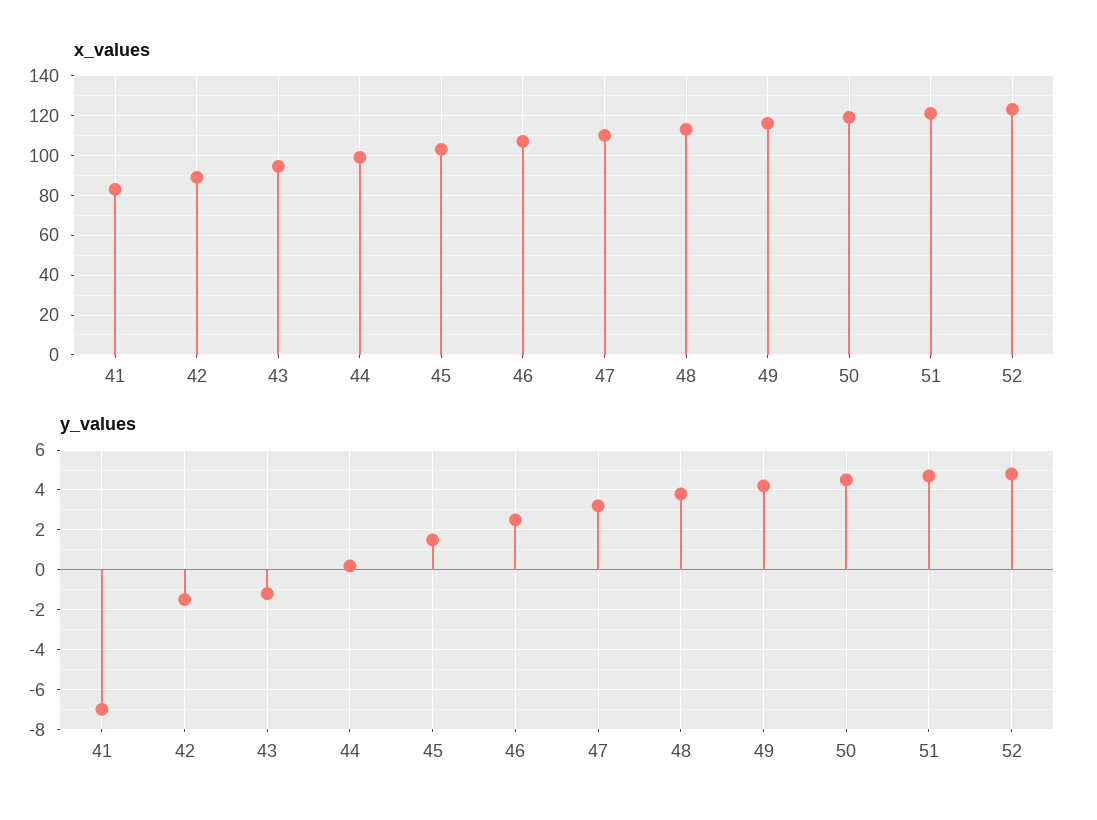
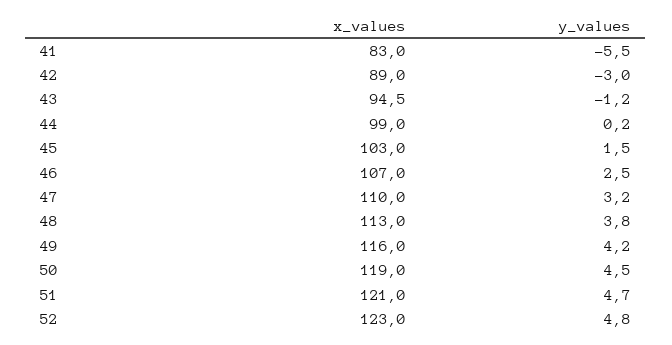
  {
    "x_values": {
      "41": 83,
      "42": 89,
      "43": 94.5,
      "44": 99,
      "45": 103,
      "46": 107,
      "47": 110,
      "48": 113,
      "49": 116,
      "50": 119,
      "51": 121,
      "52": 123
    },
    "y_values": {
-     "41": -7,
+     "41": -5.5,
-     "42": -1.5,
+     "42": -3,
      "43": -1.2,
      "44": 0.2,
      "45": 1.5,
      "46": 2.5,
      "47": 3.2,
      "48": 3.8,
      "49": 4.2,
      "50": 4.5,
      "51": 4.7,
      "52": 4.8
    }
  }

